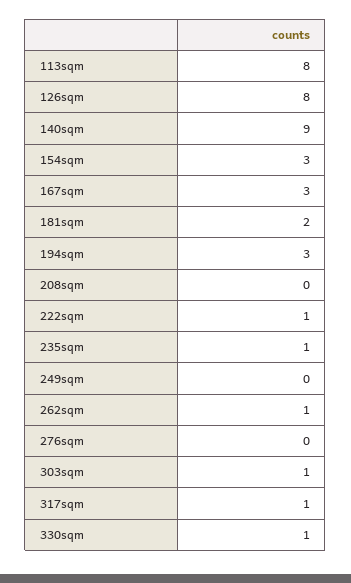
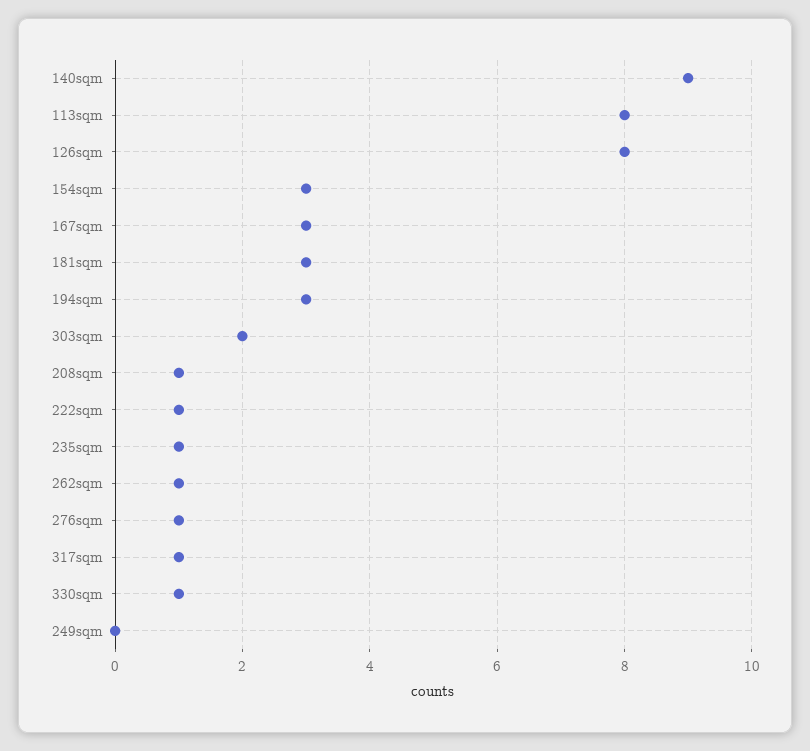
  {
    "113sqm": 8,
    "126sqm": 8,
    "140sqm": 9,
    "154sqm": 3,
    "167sqm": 3,
-   "181sqm": 2,
+   "181sqm": 3,
    "194sqm": 3,
-   "208sqm": 0,
+   "208sqm": 1,
    "222sqm": 1,
    "235sqm": 1,
    "249sqm": 0,
    "262sqm": 1,
-   "276sqm": 0,
+   "276sqm": 1,
-   "303sqm": 1,
+   "303sqm": 2,
    "317sqm": 1,
    "330sqm": 1
  }

